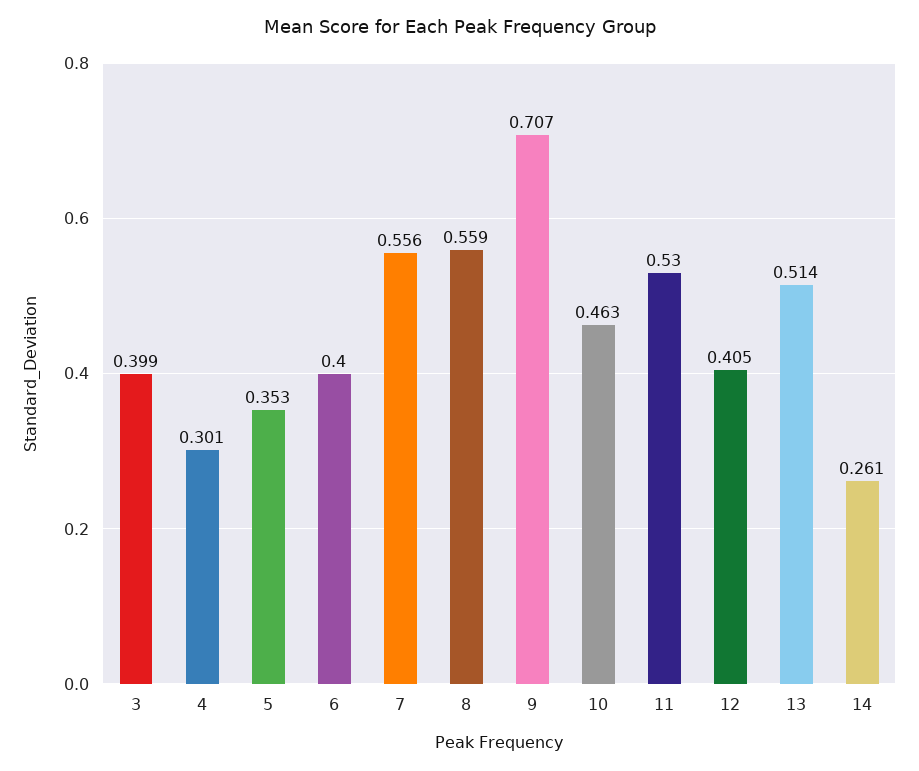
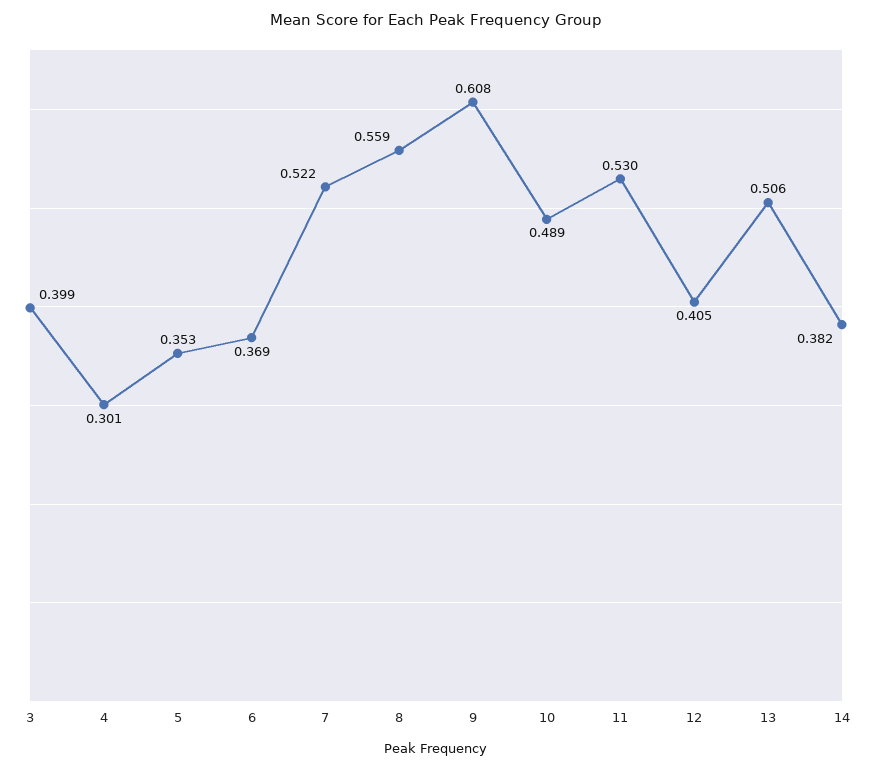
  {
    "3": 0.399,
    "4": 0.301,
    "5": 0.353,
-   "6": 0.4,
+   "6": 0.369,
-   "7": 0.556,
+   "7": 0.522,
    "8": 0.559,
-   "9": 0.707,
+   "9": 0.608,
-   "10": 0.463,
+   "10": 0.489,
    "11": 0.53,
    "12": 0.405,
-   "13": 0.514,
+   "13": 0.506,
-   "14": 0.261
+   "14": 0.382
  }

